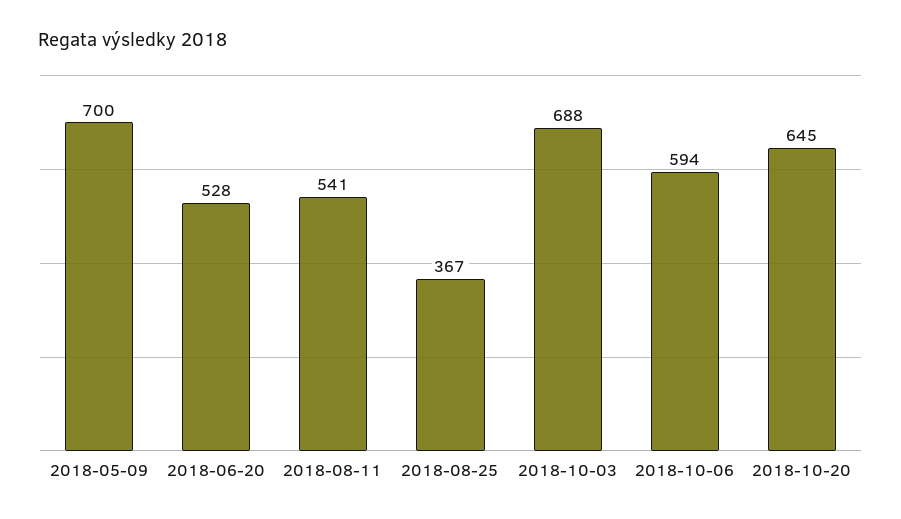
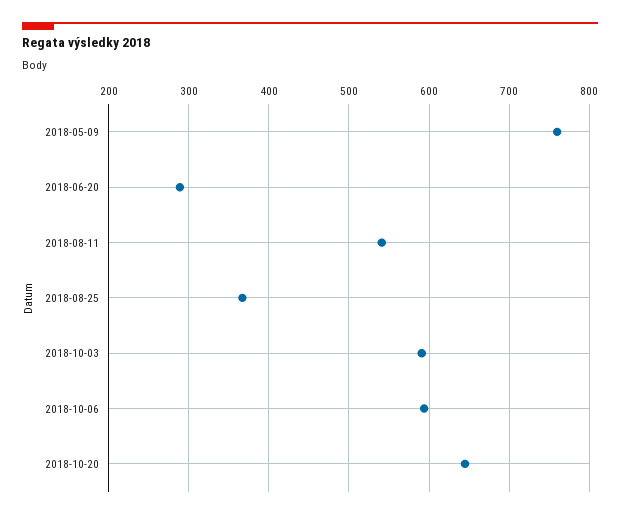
  {
-   "2018-05-09": 700,
+   "2018-05-09": 760,
-   "2018-06-20": 528,
+   "2018-06-20": 290,
    "2018-08-11": 541,
    "2018-08-25": 367,
-   "2018-10-03": 688,
+   "2018-10-03": 590,
    "2018-10-06": 594,
    "2018-10-20": 645
  }

